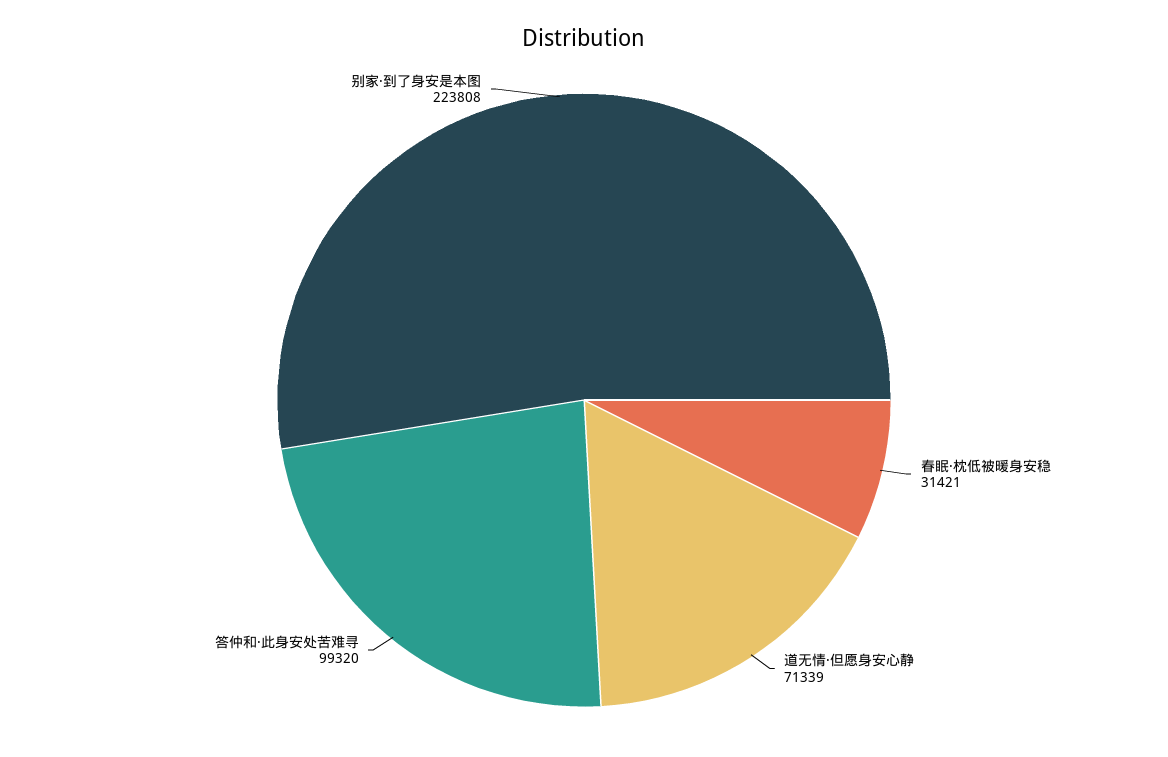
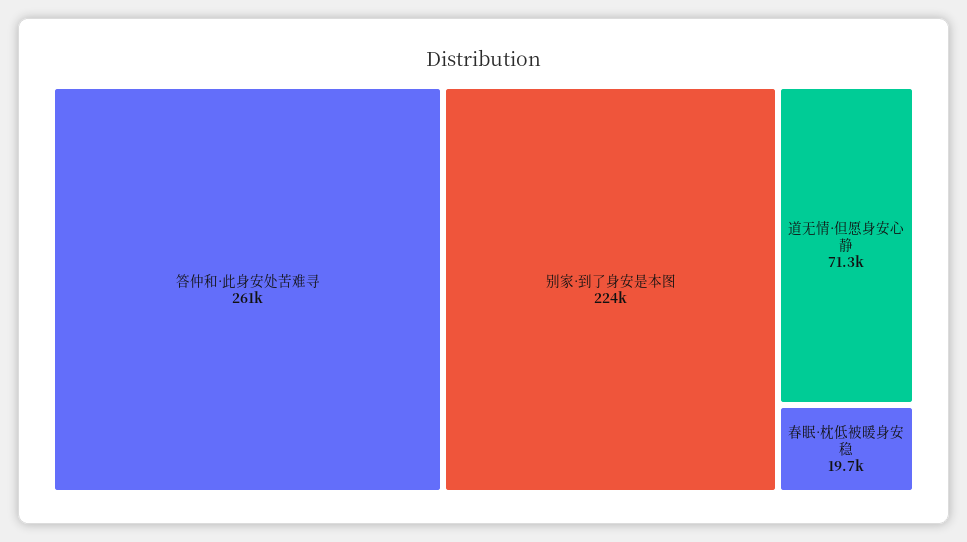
  {
-   "春眠·枕低被暖身安稳": 31421,
+   "春眠·枕低被暖身安稳": 19700,
    "道无情·但愿身安心静": 71339,
-   "答仲和·此身安处苦难寻": 99320,
+   "答仲和·此身安处苦难寻": 261000,
    "别家·到了身安是本图": 223808
  }

